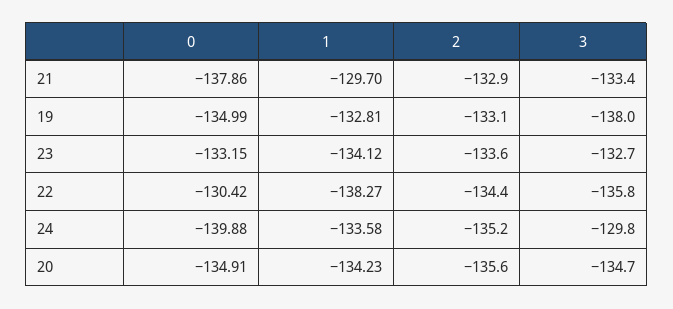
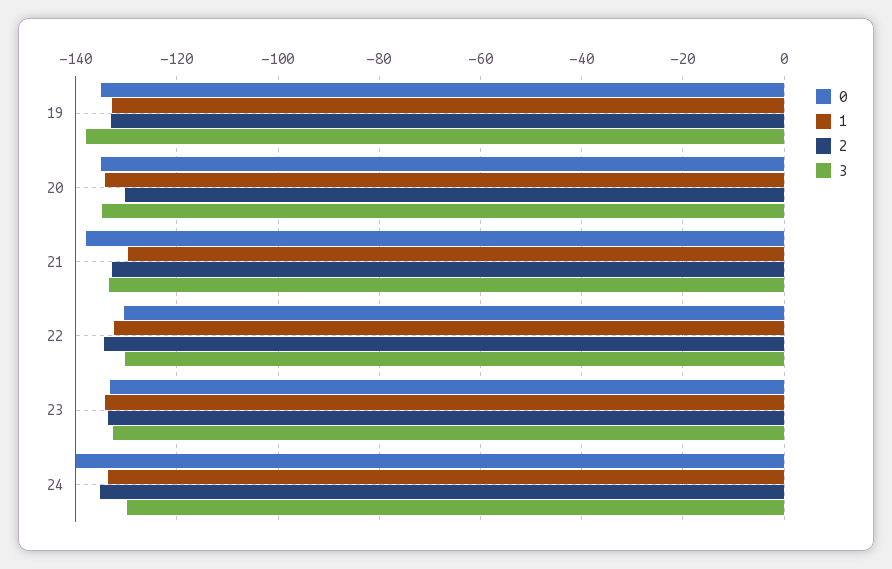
  {
    "0": {
      "21": -137.86,
      "19": -134.99,
      "23": -133.15,
      "22": -130.42,
      "24": -139.88,
      "20": -134.91
    },
    "1": {
      "21": -129.7,
      "19": -132.81,
      "23": -134.12,
-     "22": -138.27,
+     "22": -132,
      "24": -133.58,
      "20": -134.23
    },
    "2": {
      "21": -132.9,
      "19": -133.1,
      "23": -133.6,
      "22": -134.4,
      "24": -135.2,
-     "20": -135.6
+     "20": -130
    },
    "3": {
      "21": -133.4,
      "19": -138,
      "23": -132.7,
-     "22": -135.8,
+     "22": -130,
      "24": -129.8,
      "20": -134.7
    }
  }

